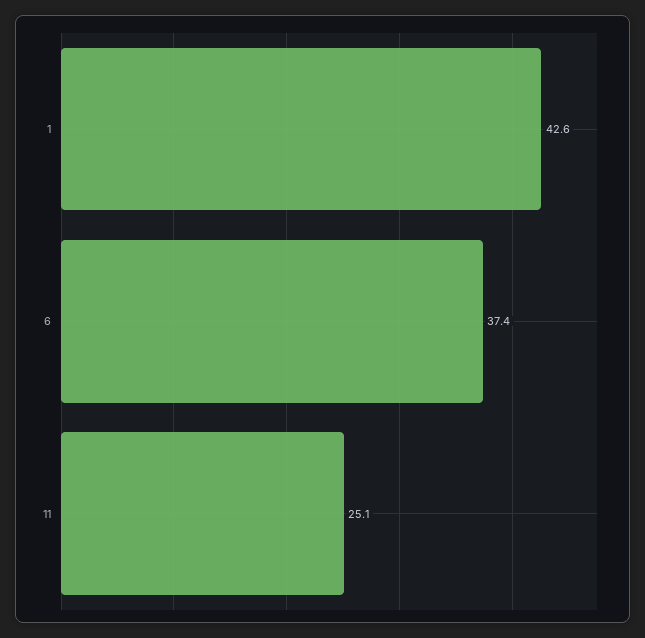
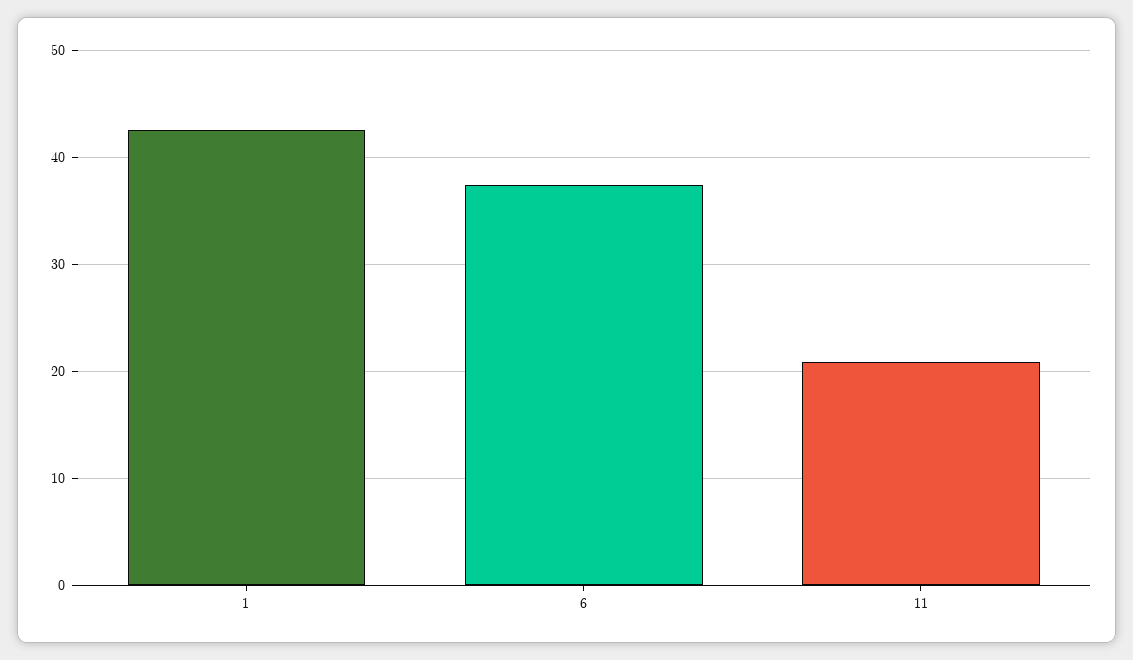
  {
    "1": 42.6,
    "6": 37.4,
-   "11": 25.1
+   "11": 21
  }

